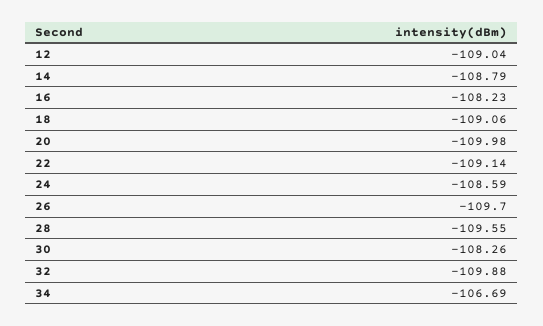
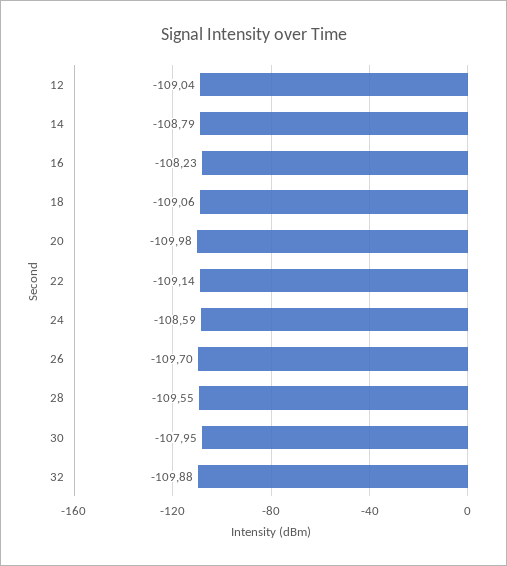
  {
    "12": -109.04,
    "14": -108.79,
    "16": -108.23,
    "18": -109.06,
    "20": -109.98,
    "22": -109.14,
    "24": -108.59,
    "26": -109.7,
    "28": -109.55,
-   "30": -108.26,
+   "30": -107.95,
-   "32": -109.88,
+   "32": -109.88
-   "34": -106.69
  }

